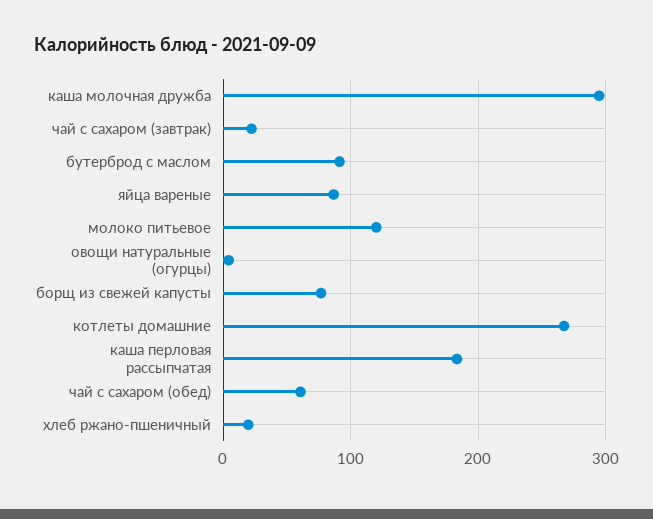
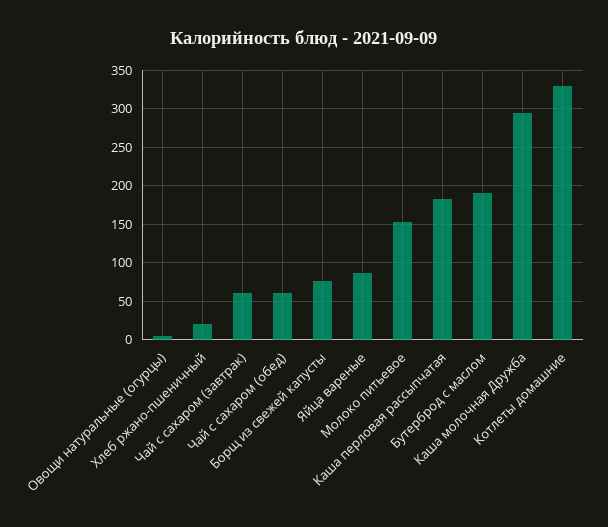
  {
    "каша молочная дружба": 290,
-   "чай с сахаром (завтрак)": 20,
+   "чай с сахаром (завтрак)": 60,
-   "бутерброд с маслом": 90,
+   "бутерброд с маслом": 190,
    "яйца вареные": 90,
-   "молоко питьевое": 120,
+   "молоко питьевое": 150,
    "овощи натуральные (огурцы)": 0,
    "борщ из свежей капусты": 80,
-   "котлеты домашние": 270,
+   "котлеты домашние": 330,
    "каша перловая рассыпчатая": 180,
    "чай с сахаром (обед)": 60,
    "хлеб ржано-пшеничный": 20
  }

